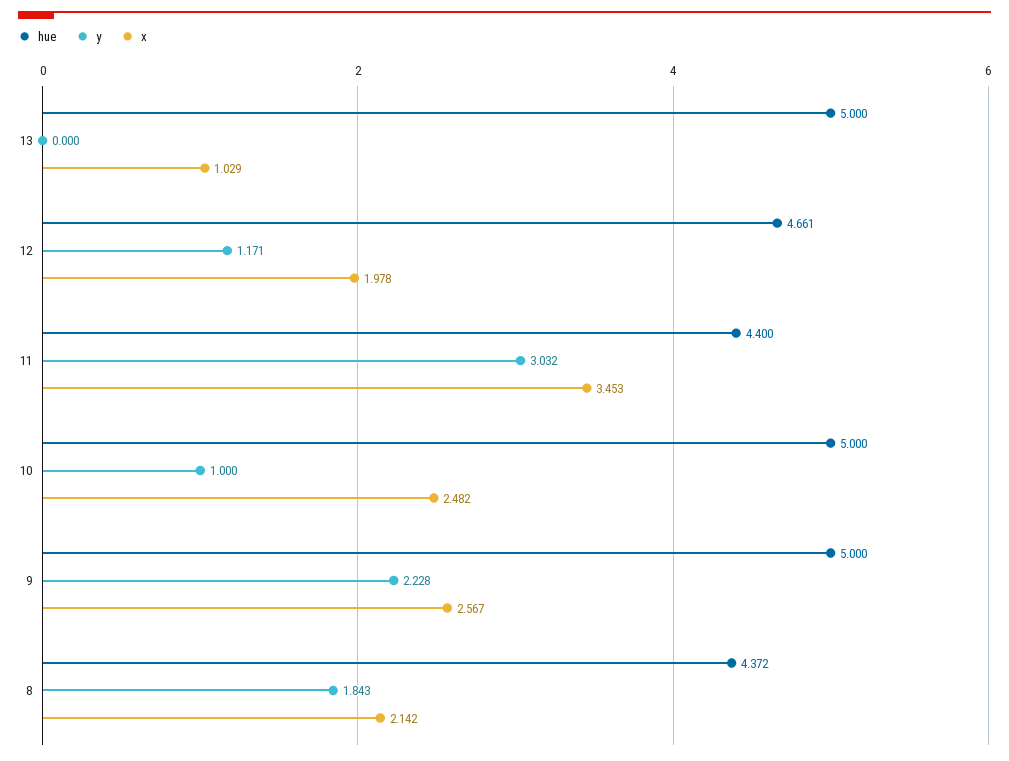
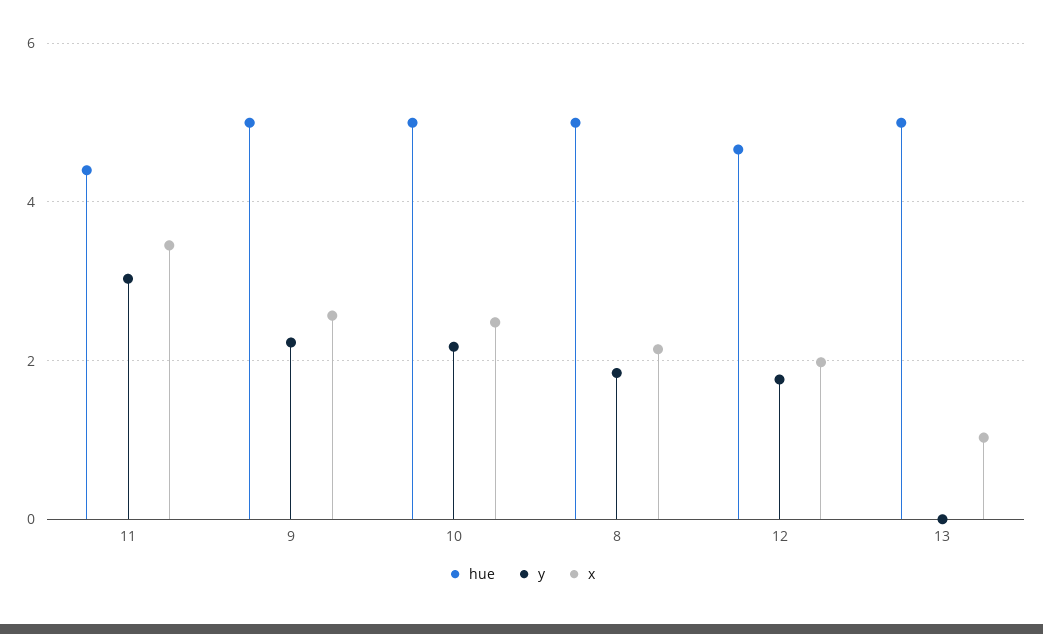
  {
    "hue": {
      "13": 5,
      "12": 4.661,
      "11": 4.4,
      "10": 5,
      "9": 5,
-     "8": 4.372
+     "8": 5
    },
    "y": {
      "13": 0,
-     "12": 1.171,
+     "12": 1.8,
      "11": 3.032,
-     "10": 1,
+     "10": 2.2,
      "9": 2.228,
      "8": 1.843
    },
    "x": {
      "13": 1.029,
      "12": 1.978,
      "11": 3.453,
      "10": 2.482,
      "9": 2.567,
      "8": 2.142
    }
  }

